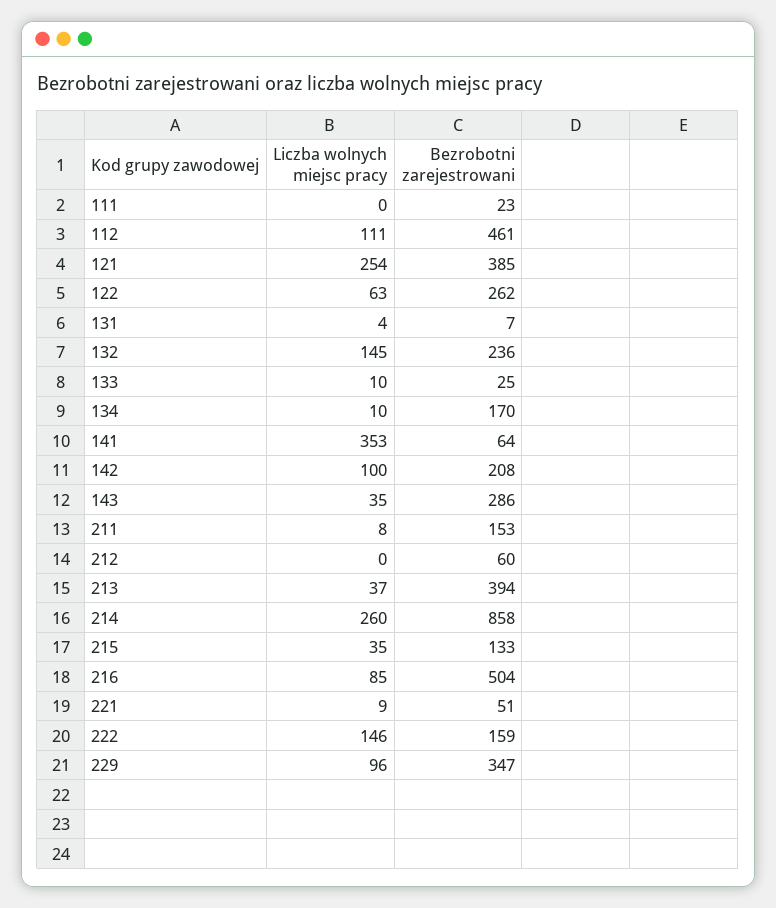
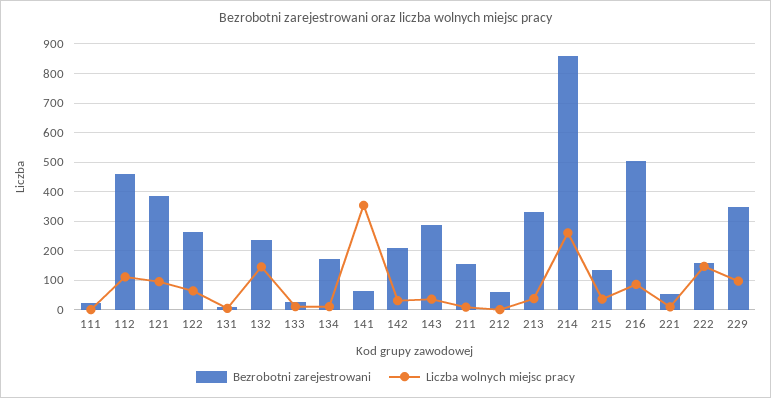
  {
    "Liczba wolnych miejsc pracy": {
      "111": 0,
      "112": 111,
-     "121": 254,
+     "121": 100,
      "122": 63,
      "131": 4,
      "132": 145,
      "133": 10,
      "134": 10,
      "141": 353,
-     "142": 100,
+     "142": 25,
      "143": 35,
      "211": 8,
      "212": 0,
      "213": 37,
      "214": 260,
      "215": 35,
      "216": 85,
      "221": 9,
      "222": 146,
      "229": 96
    },
    "Bezrobotni zarejestrowani": {
      "111": 23,
      "112": 461,
      "121": 385,
      "122": 262,
      "131": 7,
      "132": 236,
      "133": 25,
      "134": 170,
      "141": 64,
      "142": 208,
      "143": 286,
      "211": 153,
      "212": 60,
-     "213": 394,
+     "213": 325,
      "214": 858,
      "215": 133,
      "216": 504,
      "221": 51,
      "222": 159,
      "229": 347
    }
  }

